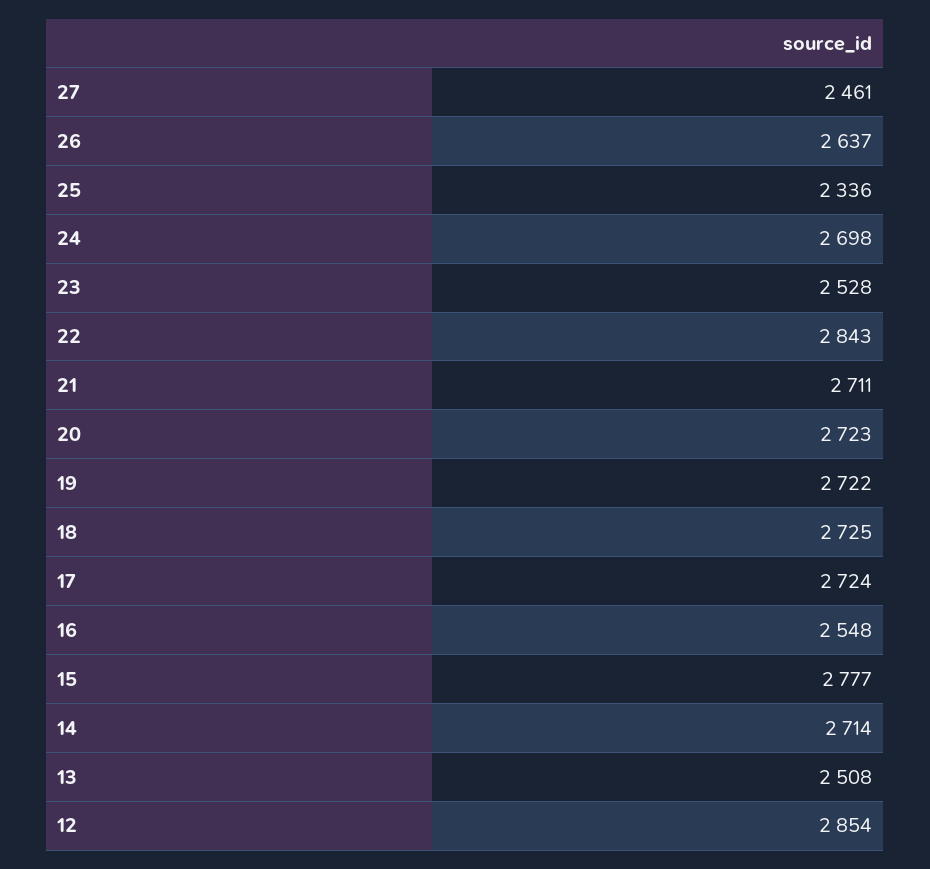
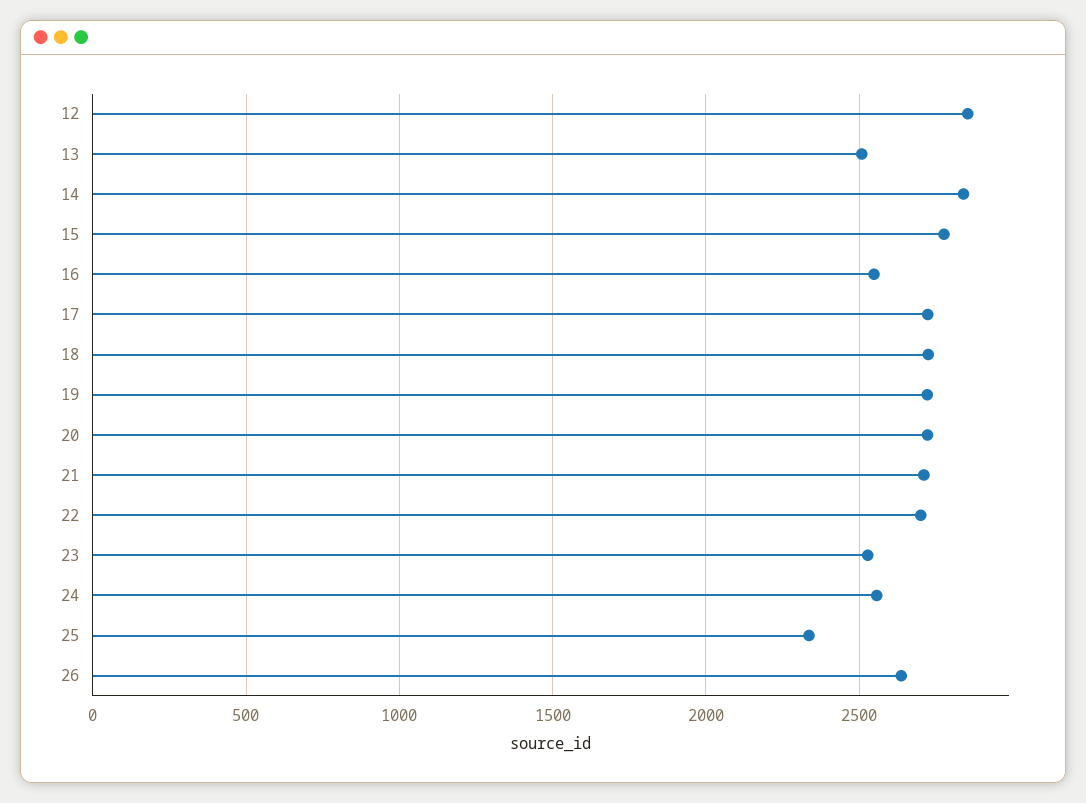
  {
-   "27": 2461,
    "26": 2637,
    "25": 2336,
-   "24": 2698,
+   "24": 2550,
    "23": 2528,
-   "22": 2843,
+   "22": 2700,
    "21": 2711,
    "20": 2723,
    "19": 2722,
    "18": 2725,
    "17": 2724,
    "16": 2548,
    "15": 2777,
-   "14": 2714,
+   "14": 2850,
    "13": 2508,
    "12": 2854
  }

